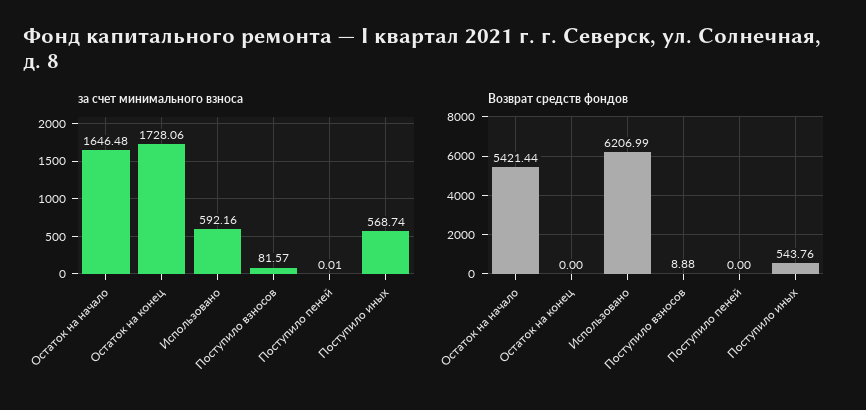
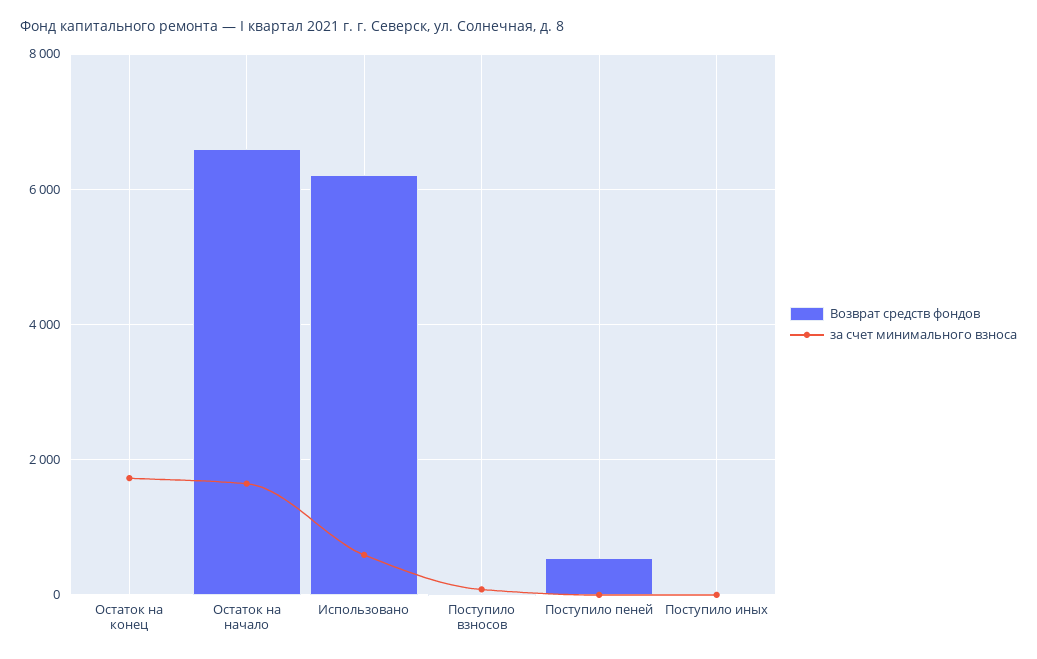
  {
    "за счет минимального взноса": {
      "Остаток на начало": 1646.48,
      "Остаток на конец": 1728.06,
      "Использовано": 592.16,
      "Поступило взносов": 81.57,
      "Поступило пеней": 0.01,
-     "Поступило иных": 568.74
+     "Поступило иных": 0
    },
    "Возврат средств фондов": {
-     "Остаток на начало": 5421.44,
+     "Остаток на начало": 6600,
      "Остаток на конец": 0,
      "Использовано": 6206.99,
      "Поступило взносов": 8.88,
-     "Поступило пеней": 0,
+     "Поступило пеней": 600,
-     "Поступило иных": 543.76
+     "Поступило иных": 0
    }
  }

